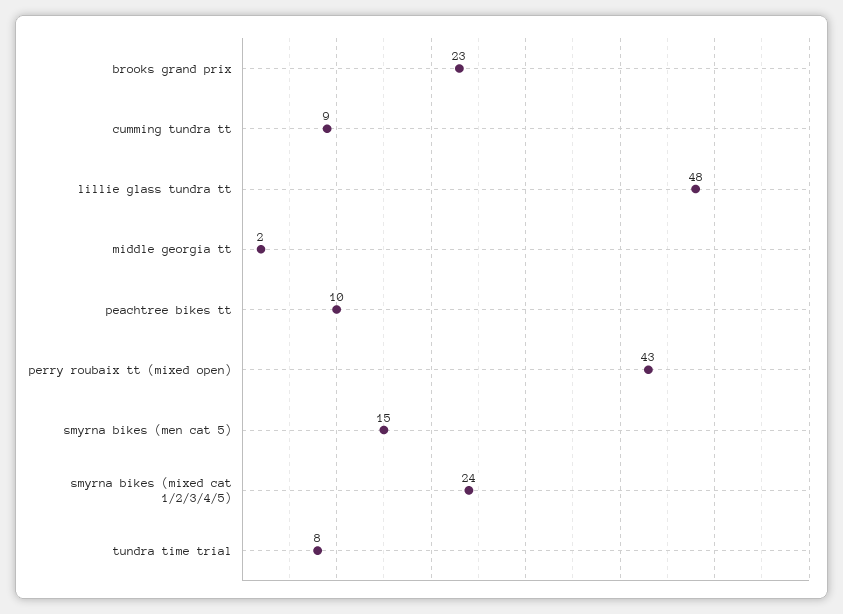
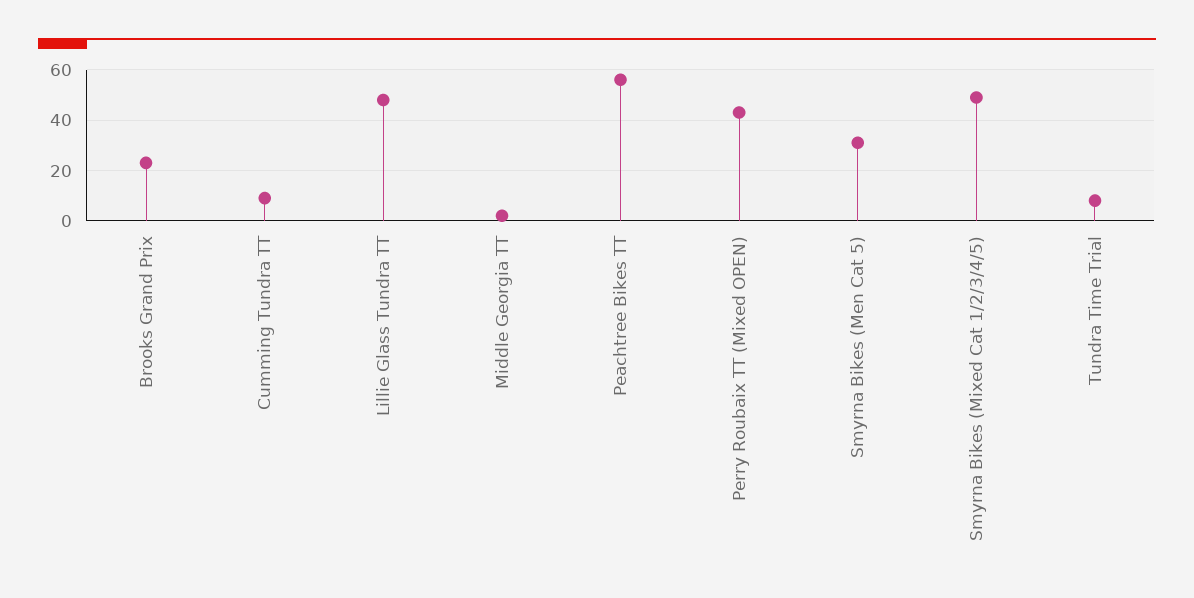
  {
    "brooks grand prix": 23,
    "cumming tundra tt": 9,
    "lillie glass tundra tt": 48,
    "middle georgia tt": 2,
-   "peachtree bikes tt": 10,
+   "peachtree bikes tt": 55,
    "perry roubaix tt (mixed open)": 43,
-   "smyrna bikes (men cat 5)": 15,
+   "smyrna bikes (men cat 5)": 30,
-   "smyrna bikes (mixed cat 1/2/3/4/5)": 24,
+   "smyrna bikes (mixed cat 1/2/3/4/5)": 50,
    "tundra time trial": 8
  }

